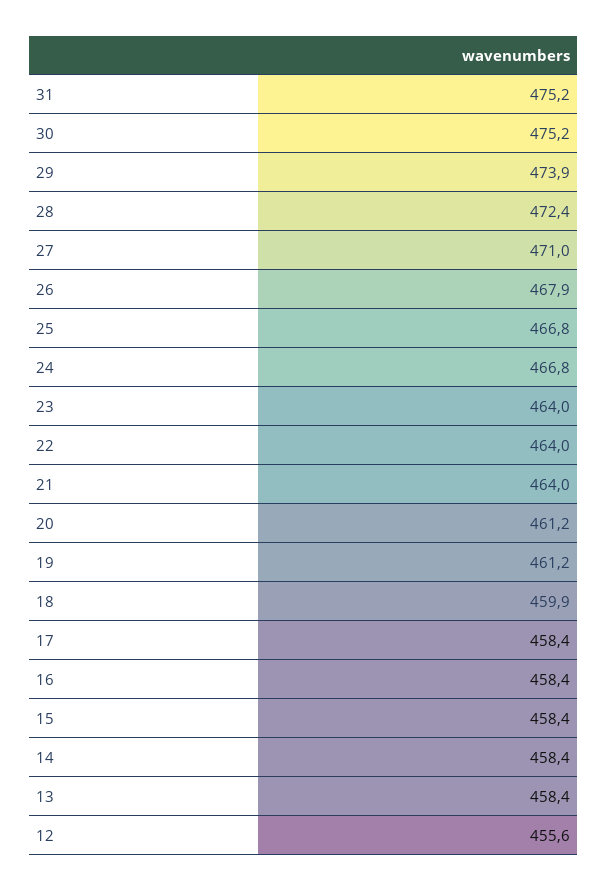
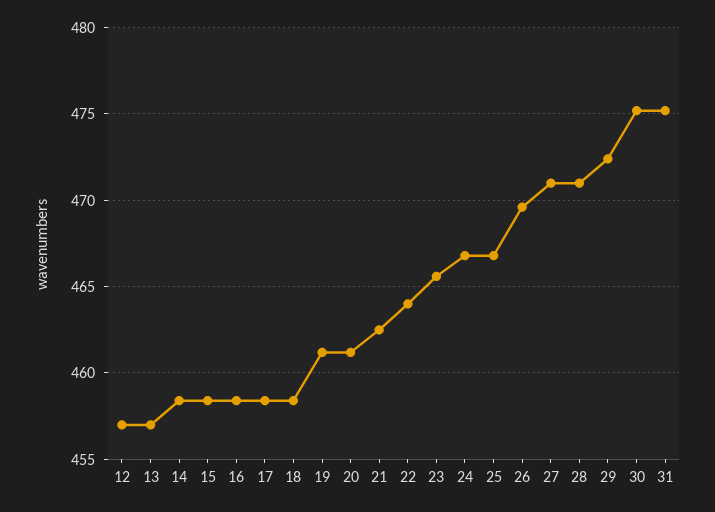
  {
    "31": 475.2,
    "30": 475.2,
-   "29": 473.9,
+   "29": 472.5,
-   "28": 472.4,
+   "28": 471,
    "27": 471,
-   "26": 467.9,
+   "26": 469.5,
    "25": 466.8,
    "24": 466.8,
-   "23": 464,
+   "23": 465.5,
    "22": 464,
-   "21": 464,
+   "21": 462.5,
    "20": 461.2,
    "19": 461.2,
-   "18": 459.9,
+   "18": 458.5,
    "17": 458.4,
    "16": 458.4,
    "15": 458.4,
    "14": 458.4,
-   "13": 458.4,
+   "13": 457,
-   "12": 455.6
+   "12": 457
  }

